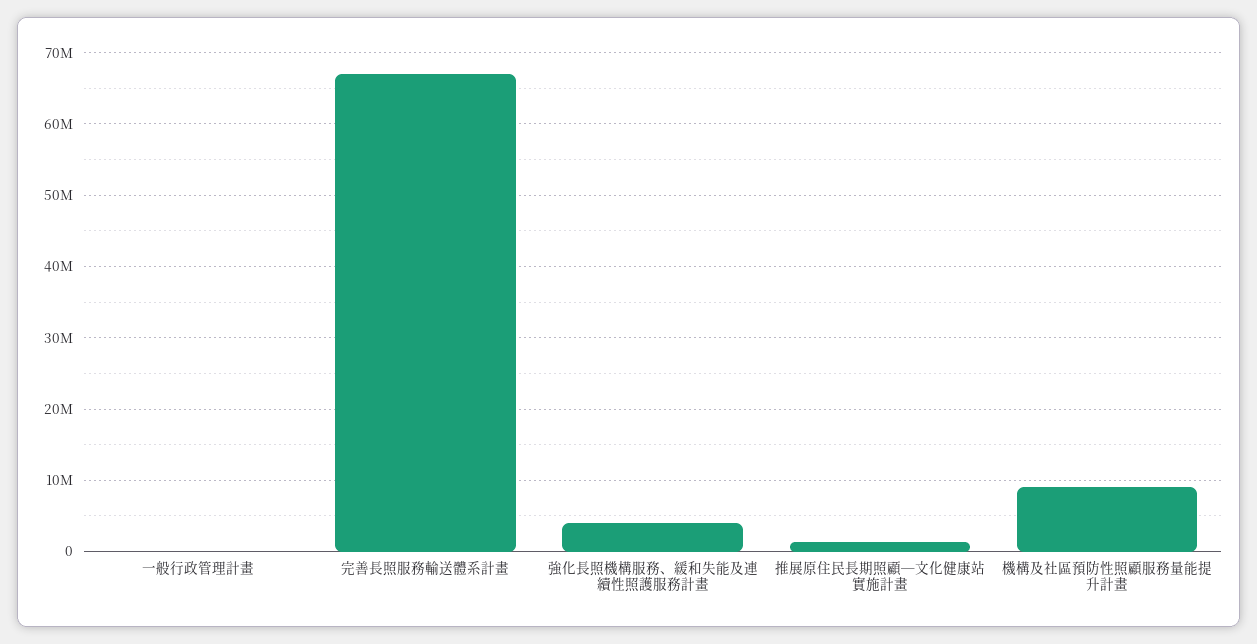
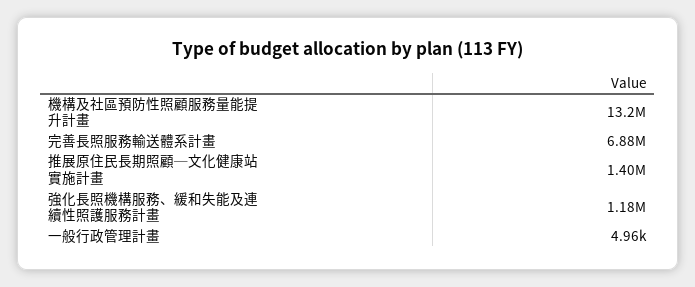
  {
    "一般行政管理計畫": 4960,
-   "完善長照服務輸送體系計畫": 67000000,
+   "完善長照服務輸送體系計畫": 6880000,
-   "強化長照機構服務、緩和失能及連續性照護服務計畫": 4000000,
+   "強化長照機構服務、緩和失能及連續性照護服務計畫": 1180000,
    "推展原住民長期照顧─文化健康站實施計畫": 1400000,
-   "機構及社區預防性照顧服務量能提升計畫": 9000000
+   "機構及社區預防性照顧服務量能提升計畫": 13200000
  }

